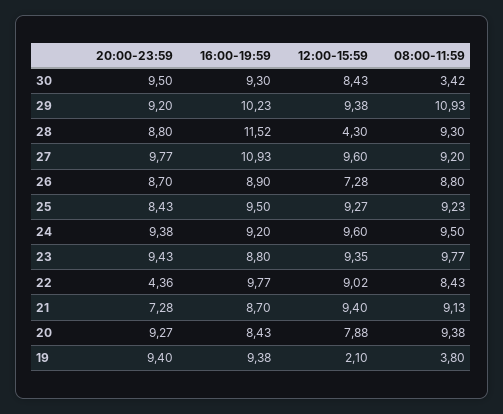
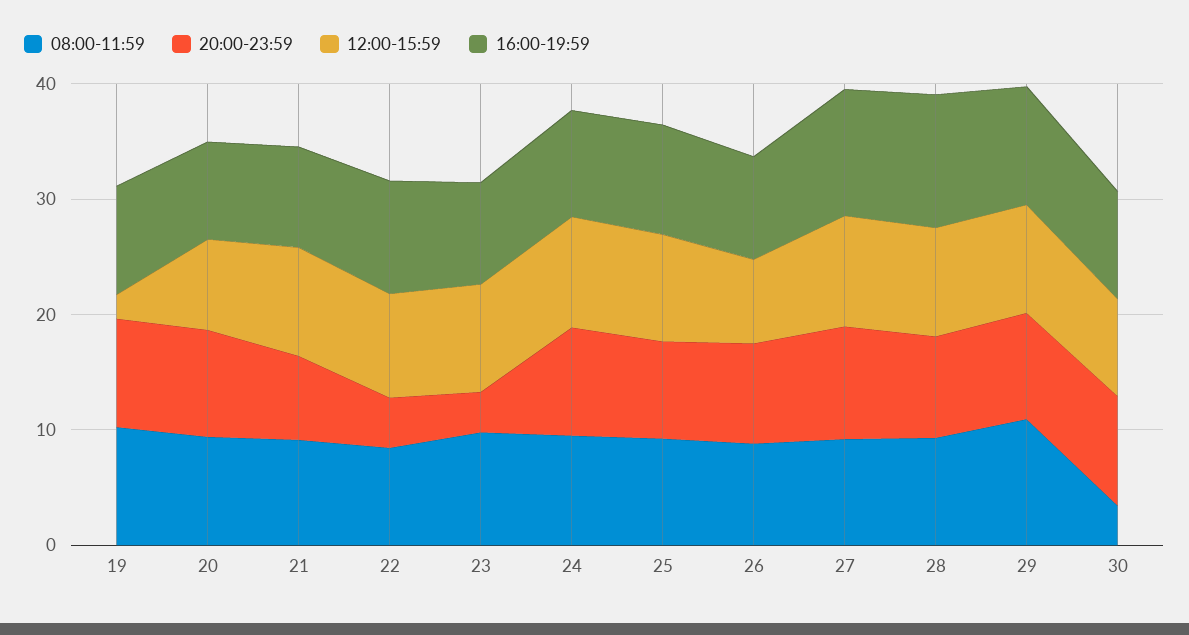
  {
    "20:00-23:59": {
      "30": 9.5,
      "29": 9.2,
      "28": 8.8,
      "27": 9.77,
      "26": 8.7,
      "25": 8.43,
      "24": 9.38,
-     "23": 9.43,
+     "23": 4,
      "22": 4.36,
      "21": 7.28,
      "20": 9.27,
      "19": 9.4
    },
    "16:00-19:59": {
      "30": 9.3,
      "29": 10.23,
      "28": 11.52,
      "27": 10.93,
      "26": 8.9,
      "25": 9.5,
      "24": 9.2,
      "23": 8.8,
      "22": 9.77,
      "21": 8.7,
      "20": 8.43,
      "19": 9.38
    },
    "12:00-15:59": {
      "30": 8.43,
      "29": 9.38,
-     "28": 4.3,
+     "28": 10,
      "27": 9.6,
      "26": 7.28,
      "25": 9.27,
      "24": 9.6,
      "23": 9.35,
      "22": 9.02,
      "21": 9.4,
      "20": 7.88,
      "19": 2.1
    },
    "08:00-11:59": {
      "30": 3.42,
      "29": 10.93,
      "28": 9.3,
      "27": 9.2,
      "26": 8.8,
      "25": 9.23,
      "24": 9.5,
      "23": 9.77,
      "22": 8.43,
      "21": 9.13,
      "20": 9.38,
-     "19": 3.8
+     "19": 10
    }
  }

